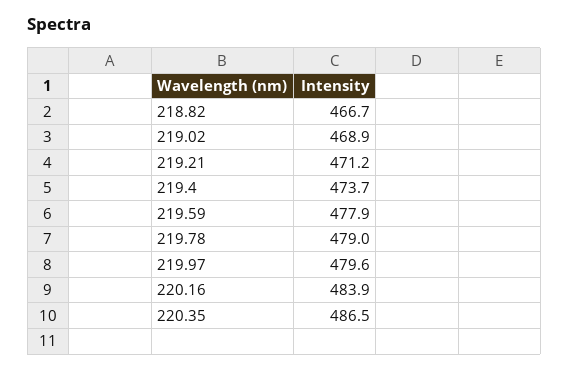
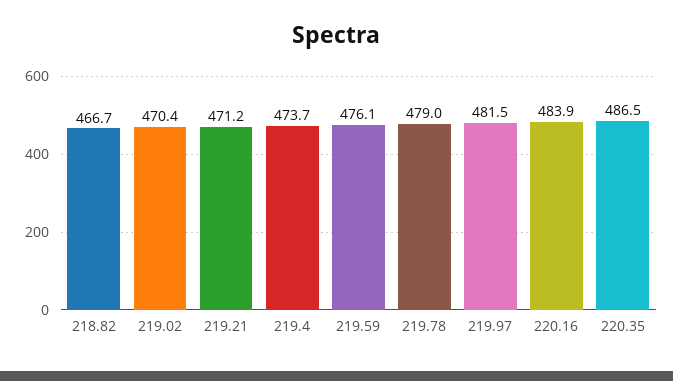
  {
    "218.82": 466.7,
-   "219.02": 468.9,
+   "219.02": 470.4,
    "219.21": 471.2,
    "219.4": 473.7,
-   "219.59": 477.9,
+   "219.59": 476.1,
    "219.78": 479,
-   "219.97": 479.6,
+   "219.97": 481.5,
    "220.16": 483.9,
    "220.35": 486.5
  }

